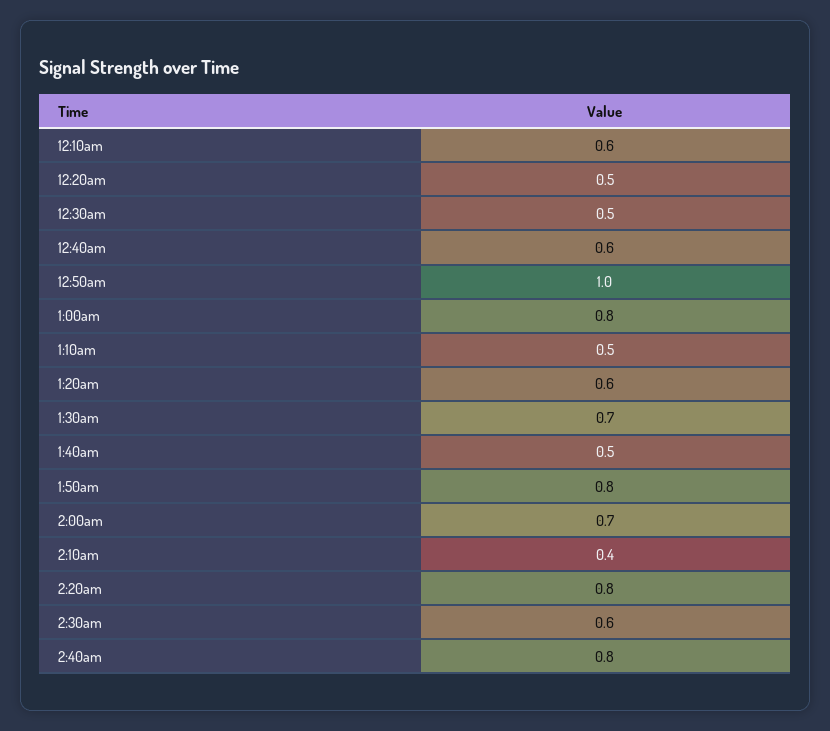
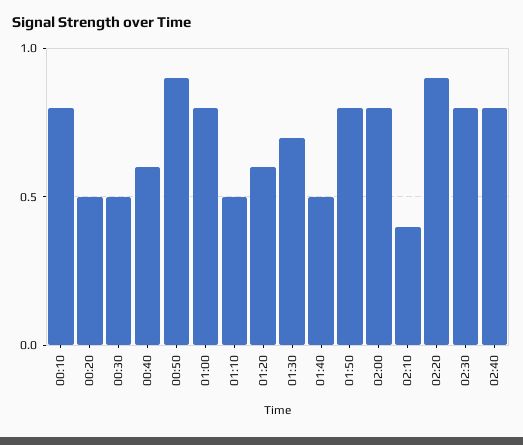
  {
-   "12:10am": 0.6,
+   "12:10am": 0.8,
    "12:20am": 0.5,
    "12:30am": 0.5,
    "12:40am": 0.6,
-   "12:50am": 1,
+   "12:50am": 0.9,
    "1:00am": 0.8,
    "1:10am": 0.5,
    "1:20am": 0.6,
    "1:30am": 0.7,
    "1:40am": 0.5,
    "1:50am": 0.8,
-   "2:00am": 0.7,
+   "2:00am": 0.8,
    "2:10am": 0.4,
-   "2:20am": 0.8,
+   "2:20am": 0.9,
-   "2:30am": 0.6,
+   "2:30am": 0.8,
    "2:40am": 0.8
  }

